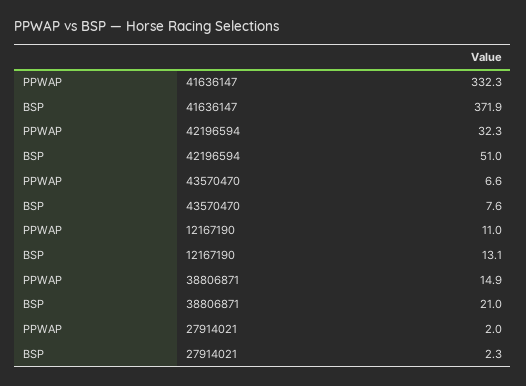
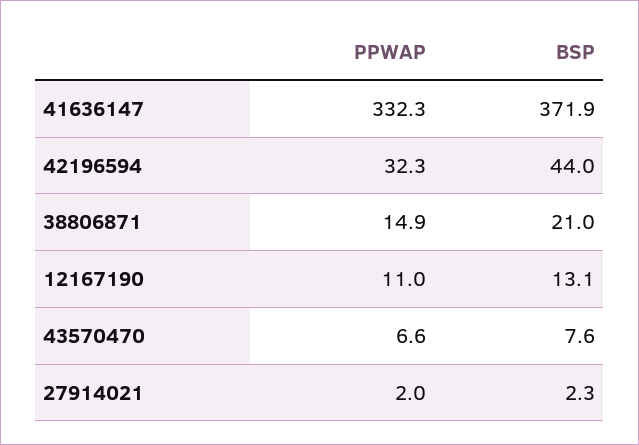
  {
    "PPWAP": {
      "41636147": 332.3,
      "42196594": 32.3,
      "43570470": 6.6,
      "12167190": 11,
      "38806871": 14.9,
      "27914021": 2
    },
    "BSP": {
      "41636147": 371.9,
-     "42196594": 51,
+     "42196594": 44,
      "43570470": 7.6,
      "12167190": 13.1,
      "38806871": 21,
      "27914021": 2.3
    }
  }

